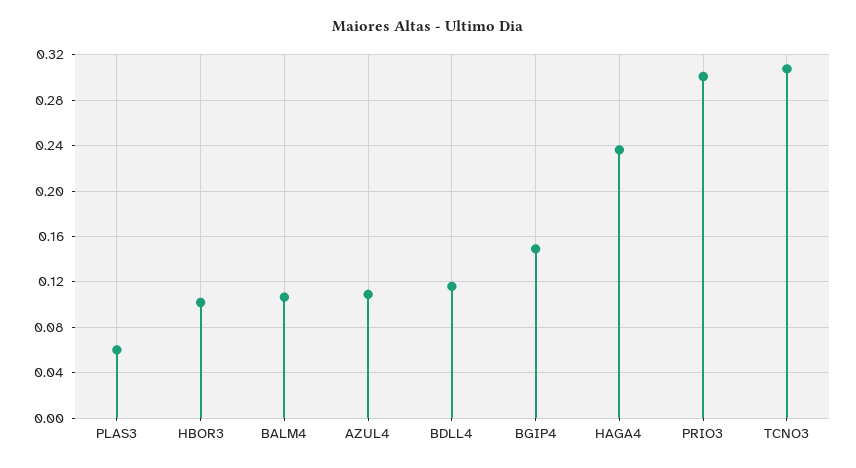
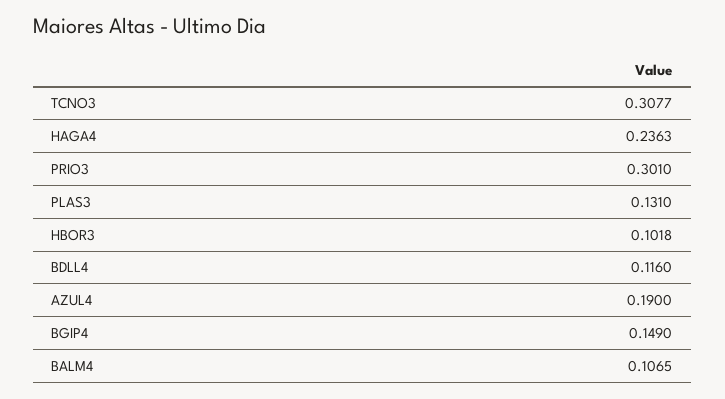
  {
-   "PLAS3": 0.06,
+   "PLAS3": 0.131,
    "HBOR3": 0.1018,
    "BALM4": 0.1065,
-   "AZUL4": 0.11,
+   "AZUL4": 0.19,
    "BDLL4": 0.116,
    "BGIP4": 0.149,
    "HAGA4": 0.2363,
    "PRIO3": 0.301,
    "TCNO3": 0.3077
  }

